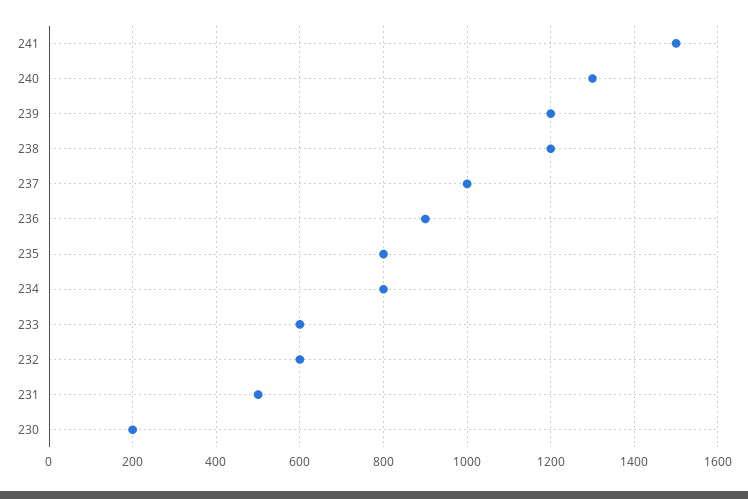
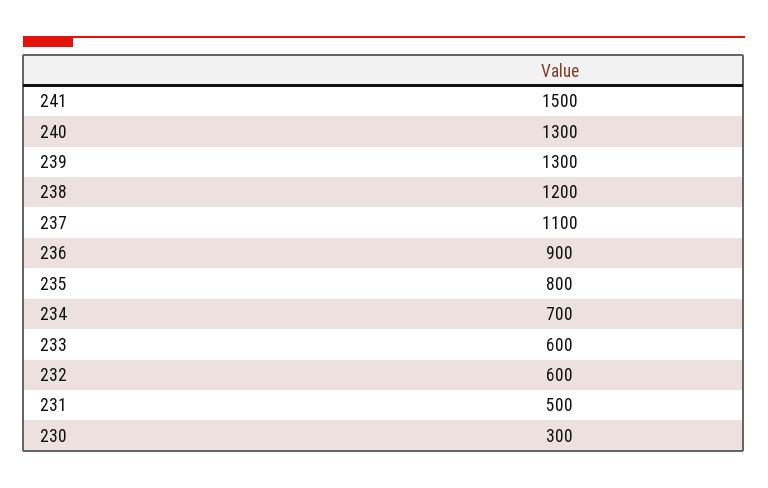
  {
    "241": 1500,
    "240": 1300,
-   "239": 1200,
+   "239": 1300,
    "238": 1200,
-   "237": 1000,
+   "237": 1100,
    "236": 900,
    "235": 800,
-   "234": 800,
+   "234": 700,
    "233": 600,
    "232": 600,
    "231": 500,
-   "230": 200
+   "230": 300
  }

